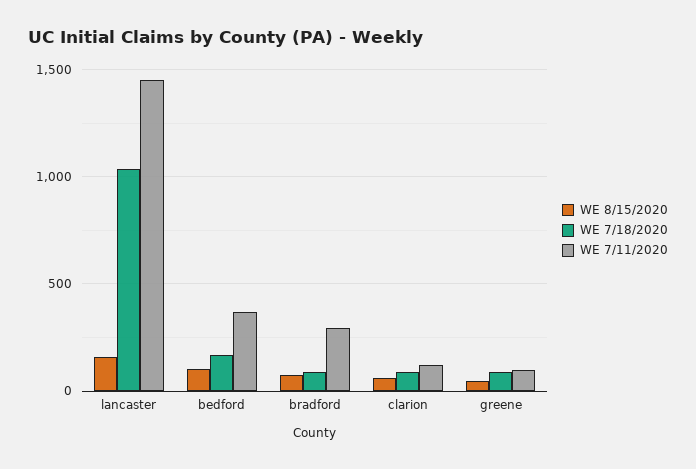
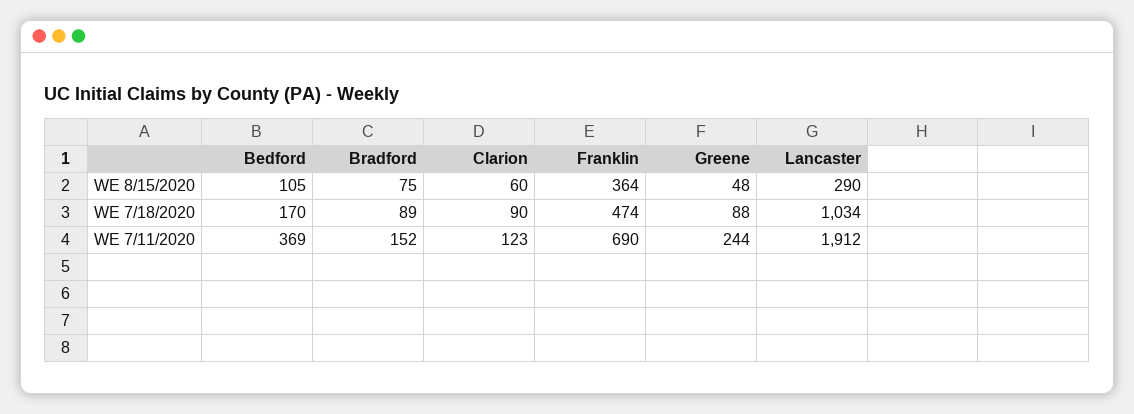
  {
    "WE 8/15/2020": {
-     "lancaster": 150,
+     "lancaster": 290,
      "bedford": 105,
      "bradford": 75,
      "clarion": 60,
-     "greene": 48
+     "greene": 48,
+     "Franklin": 364
    },
    "WE 7/18/2020": {
      "lancaster": 1034,
      "bedford": 170,
      "bradford": 89,
      "clarion": 90,
-     "greene": 88
+     "greene": 88,
+     "Franklin": 474
    },
    "WE 7/11/2020": {
-     "lancaster": 1450,
+     "lancaster": 1912,
      "bedford": 369,
-     "bradford": 300,
+     "bradford": 152,
      "clarion": 123,
-     "greene": 100
+     "greene": 244,
+     "Franklin": 690
    }
  }

